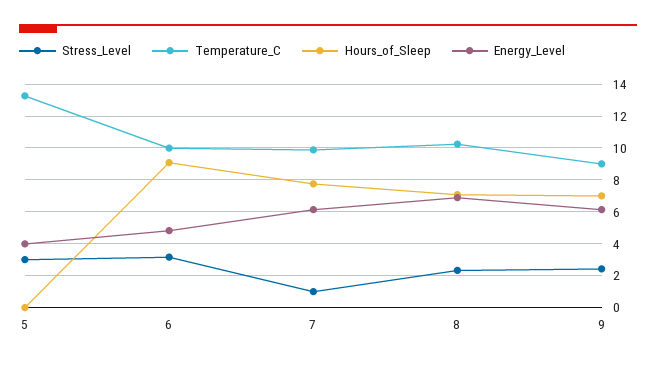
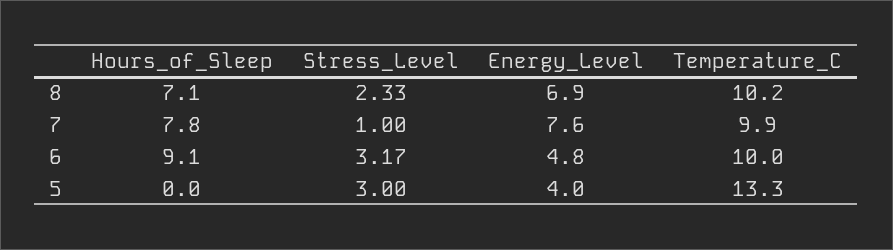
  {
    "Stress_Level": {
      "5": 3,
      "6": 3.17,
      "7": 1,
-     "8": 2.33,
+     "8": 2.33
-     "9": 2.5
    },
    "Temperature_C": {
      "5": 13.3,
      "6": 10,
      "7": 9.9,
-     "8": 10.2,
+     "8": 10.2
-     "9": 9
    },
    "Hours_of_Sleep": {
      "5": 0,
      "6": 9.1,
      "7": 7.8,
-     "8": 7.1,
+     "8": 7.1
-     "9": 7
    },
    "Energy_Level": {
      "5": 4,
      "6": 4.8,
-     "7": 6,
+     "7": 7.6,
-     "8": 6.9,
+     "8": 6.9
-     "9": 6
    }
  }

